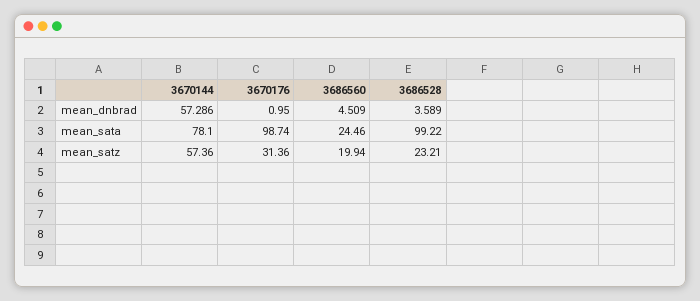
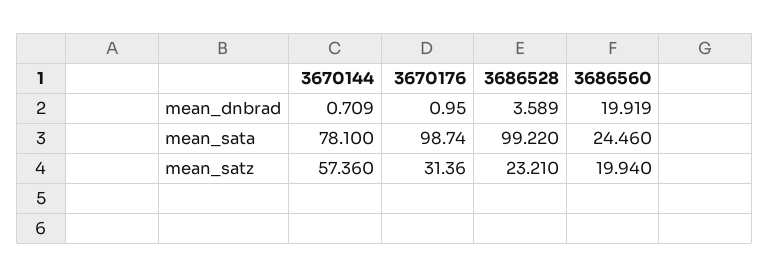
  {
    "3670144": {
-     "mean_dnbrad": 57.286,
+     "mean_dnbrad": 0.709,
      "mean_sata": 78.1,
      "mean_satz": 57.36
    },
    "3670176": {
      "mean_dnbrad": 0.95,
      "mean_sata": 98.74,
      "mean_satz": 31.36
    },
    "3686560": {
-     "mean_dnbrad": 4.509,
+     "mean_dnbrad": 19.919,
      "mean_sata": 24.46,
      "mean_satz": 19.94
    },
    "3686528": {
      "mean_dnbrad": 3.589,
      "mean_sata": 99.22,
      "mean_satz": 23.21
    }
  }

